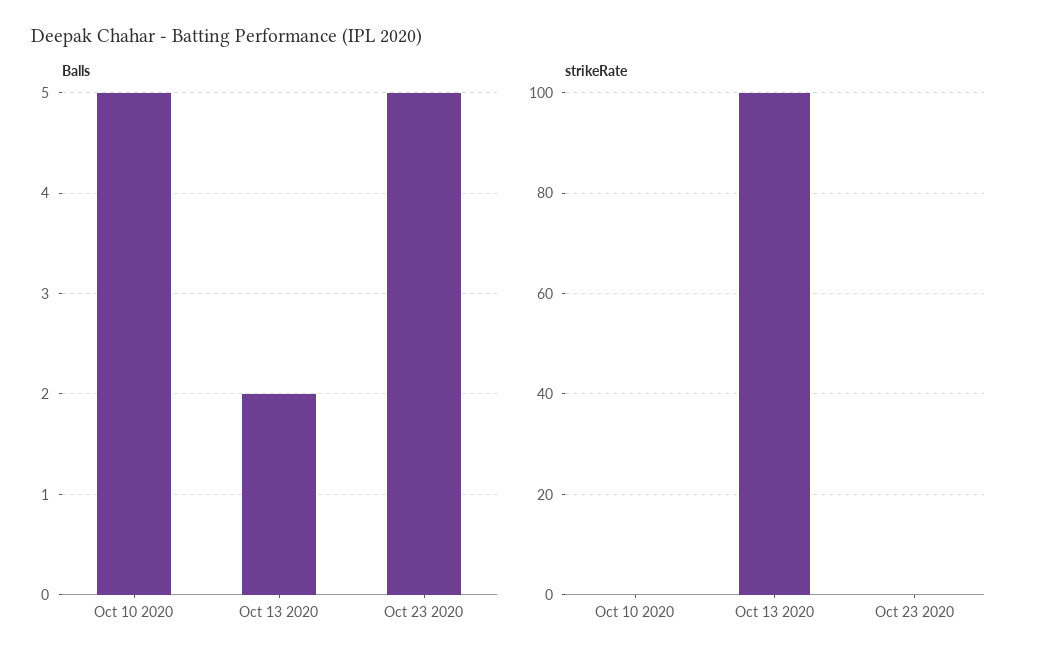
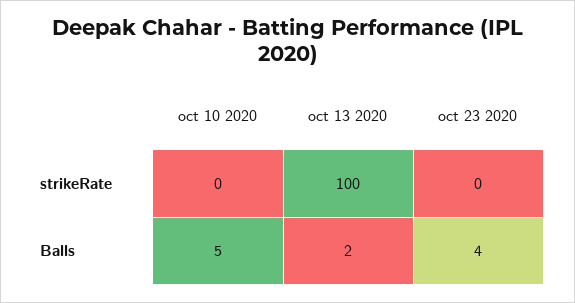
  {
    "Balls": {
      "Oct 10 2020": 5,
      "Oct 13 2020": 2,
-     "Oct 23 2020": 5
+     "Oct 23 2020": 4
    },
    "strikeRate": {
      "Oct 10 2020": 0,
      "Oct 13 2020": 100,
      "Oct 23 2020": 0
    }
  }

